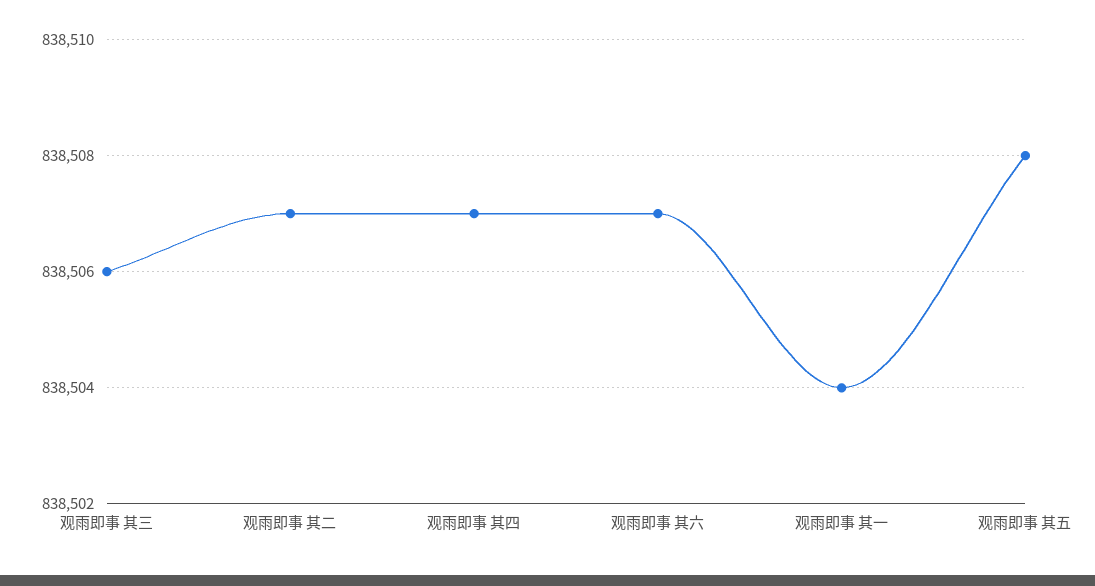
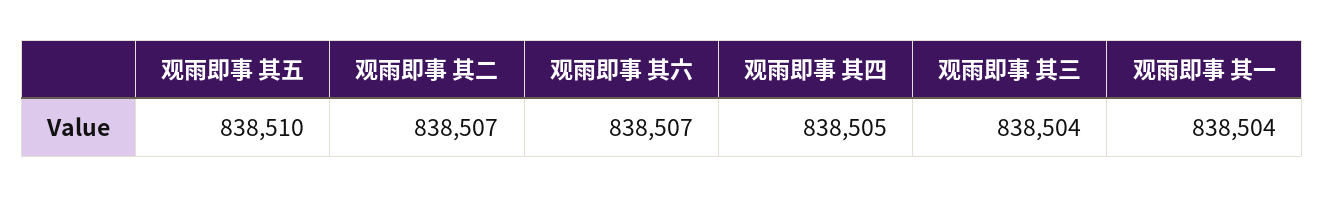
  {
-   "观雨即事 其三": 838506,
+   "观雨即事 其三": 838504,
    "观雨即事 其二": 838507,
-   "观雨即事 其四": 838507,
+   "观雨即事 其四": 838505,
    "观雨即事 其六": 838507,
    "观雨即事 其一": 838504,
-   "观雨即事 其五": 838508
+   "观雨即事 其五": 838510
  }

